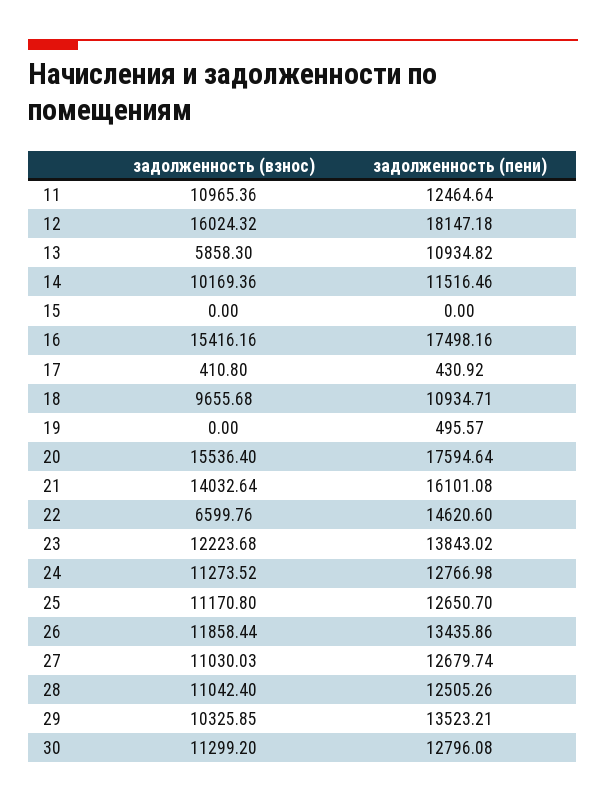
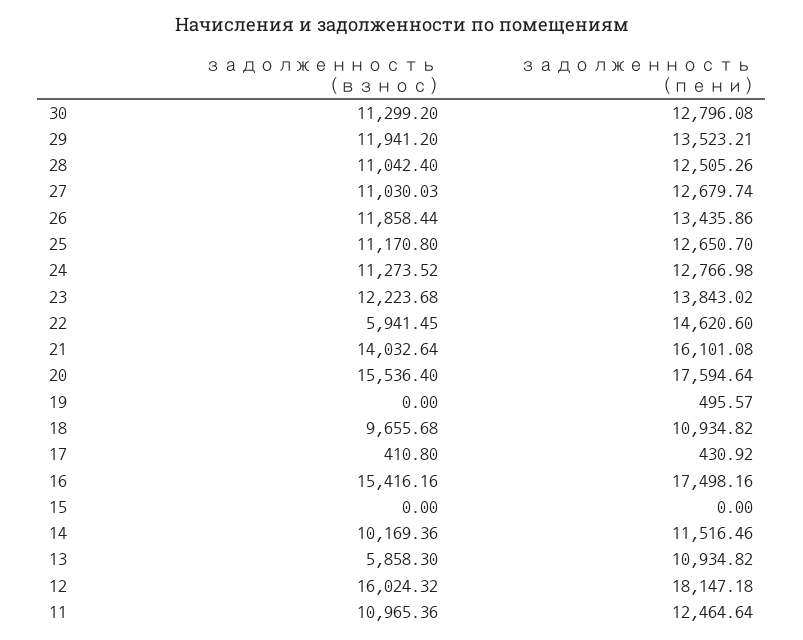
  {
    "задолженность (взнос)": {
      "11": 10965.36,
      "12": 16024.32,
      "13": 5858.3,
      "14": 10169.36,
      "15": 0,
      "16": 15416.16,
      "17": 410.8,
      "18": 9655.68,
      "19": 0,
      "20": 15536.4,
      "21": 14032.64,
-     "22": 6599.76,
+     "22": 5941.45,
      "23": 12223.68,
      "24": 11273.52,
      "25": 11170.8,
      "26": 11858.44,
      "27": 11030.03,
      "28": 11042.4,
-     "29": 10325.85,
+     "29": 11941.2,
      "30": 11299.2
    },
    "задолженность (пени)": {
      "11": 12464.64,
      "12": 18147.18,
      "13": 10934.82,
      "14": 11516.46,
      "15": 0,
      "16": 17498.16,
      "17": 430.92,
-     "18": 10934.71,
+     "18": 10934.82,
      "19": 495.57,
      "20": 17594.64,
      "21": 16101.08,
      "22": 14620.6,
      "23": 13843.02,
      "24": 12766.98,
      "25": 12650.7,
      "26": 13435.86,
      "27": 12679.74,
      "28": 12505.26,
      "29": 13523.21,
      "30": 12796.08
    }
  }

